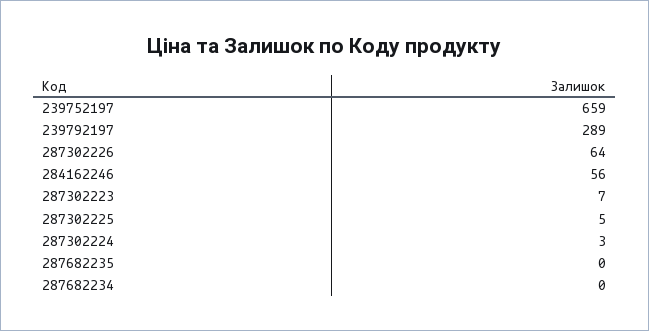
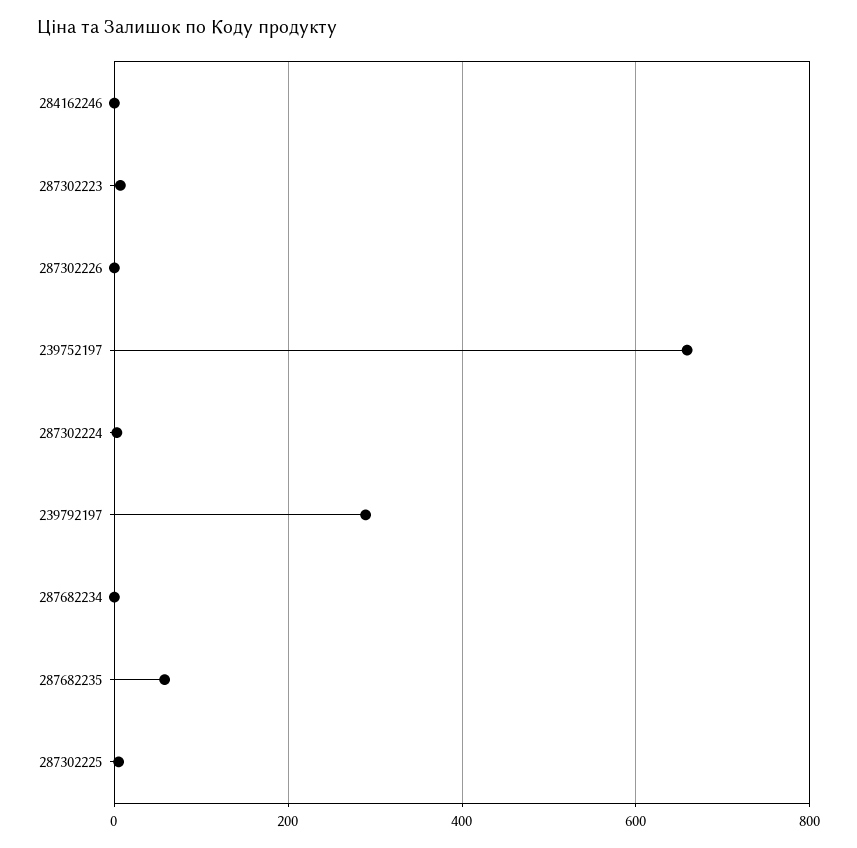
  {
    "239752197": 659,
    "239792197": 289,
-   "287302226": 64,
+   "287302226": 0,
-   "284162246": 56,
+   "284162246": 0,
    "287302223": 7,
    "287302225": 5,
    "287302224": 3,
-   "287682235": 0,
+   "287682235": 60,
    "287682234": 0
  }

